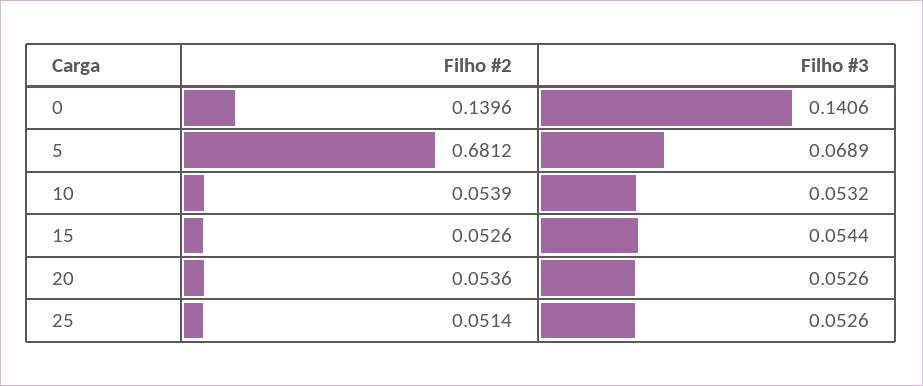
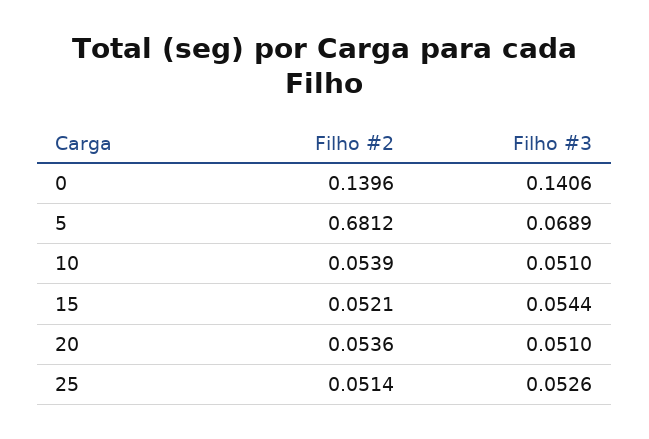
  {
    "Filho #2": {
      "0": 0.1396,
      "5": 0.6812,
      "10": 0.0539,
-     "15": 0.0526,
+     "15": 0.0521,
      "20": 0.0536,
      "25": 0.0514
    },
    "Filho #3": {
      "0": 0.1406,
      "5": 0.0689,
-     "10": 0.0532,
+     "10": 0.051,
      "15": 0.0544,
-     "20": 0.0526,
+     "20": 0.051,
      "25": 0.0526
    }
  }

